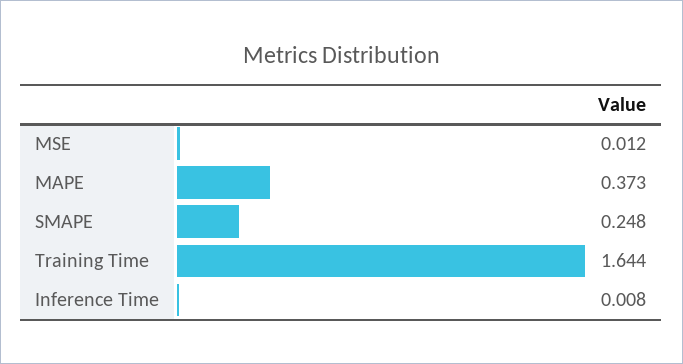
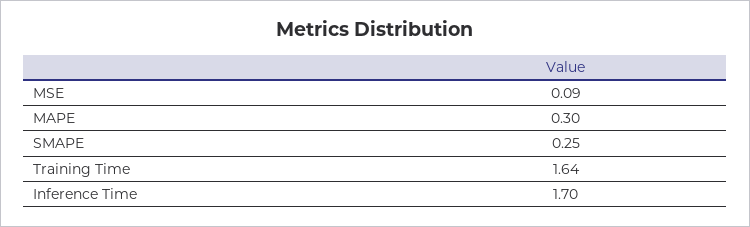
  {
-   "MSE": 0.012,
+   "MSE": 0.09,
-   "MAPE": 0.373,
+   "MAPE": 0.3,
    "SMAPE": 0.248,
    "Training Time": 1.644,
-   "Inference Time": 0.008
+   "Inference Time": 1.7
  }

